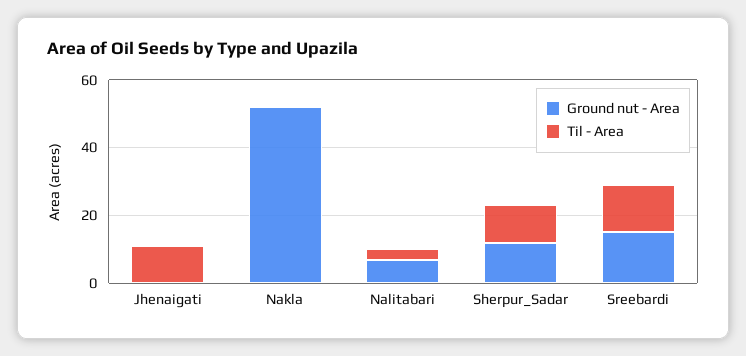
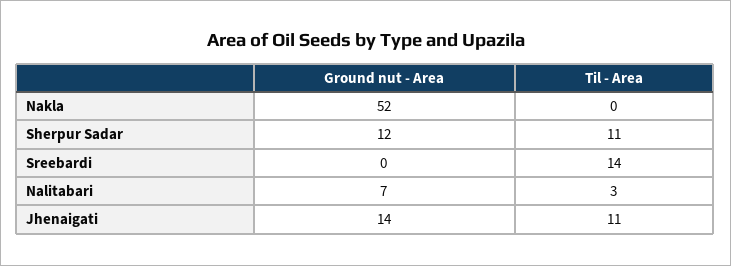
  {
    "Ground nut - Area": {
-     "Jhenaigati": 0,
+     "Jhenaigati": 14,
      "Nakla": 52,
      "Nalitabari": 7,
      "Sherpur_Sadar": 12,
-     "Sreebardi": 15
+     "Sreebardi": 0
    },
    "Til - Area": {
      "Jhenaigati": 11,
      "Nakla": 0,
      "Nalitabari": 3,
      "Sherpur_Sadar": 11,
      "Sreebardi": 14
    }
  }

